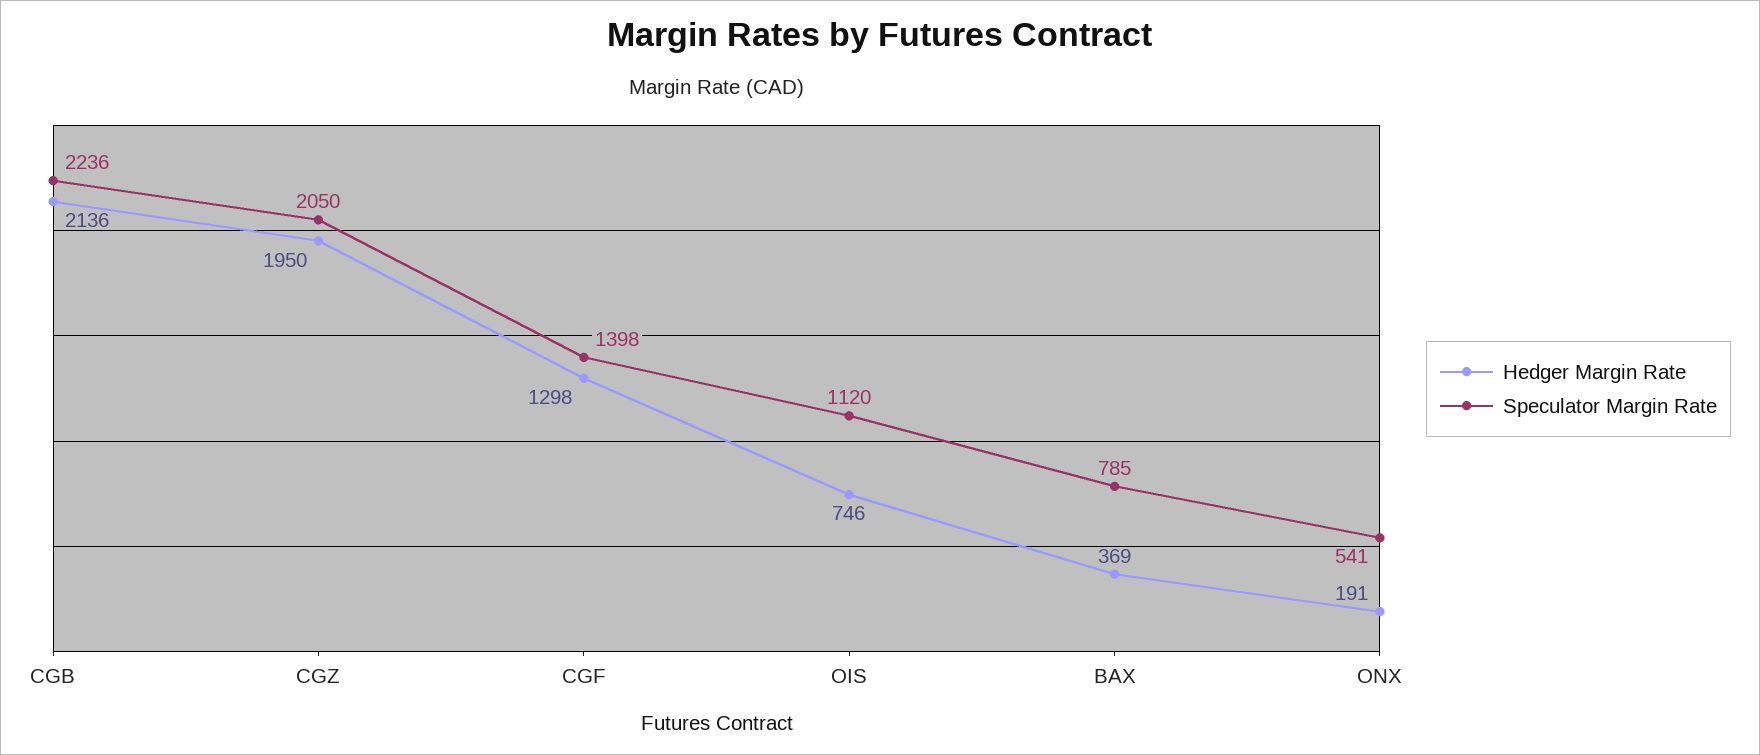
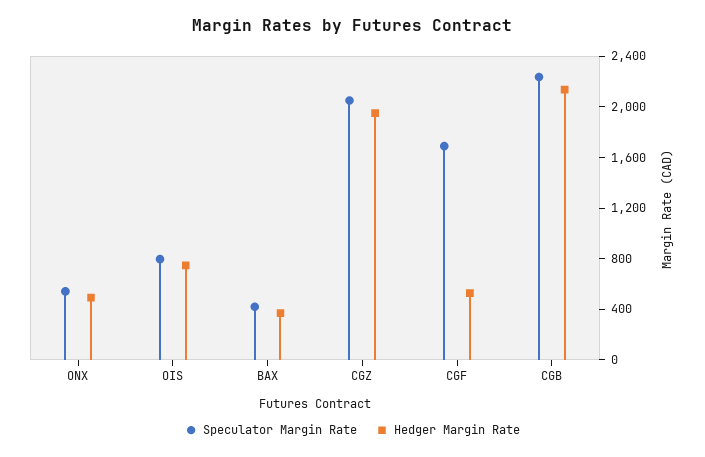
  {
    "Hedger Margin Rate": {
      "CGB": 2136,
      "CGZ": 1950,
-     "CGF": 1298,
+     "CGF": 500,
      "OIS": 746,
      "BAX": 369,
-     "ONX": 191
+     "ONX": 500
    },
    "Speculator Margin Rate": {
      "CGB": 2236,
      "CGZ": 2050,
-     "CGF": 1398,
+     "CGF": 1700,
-     "OIS": 1120,
+     "OIS": 800,
-     "BAX": 785,
+     "BAX": 400,
      "ONX": 541
    }
  }

